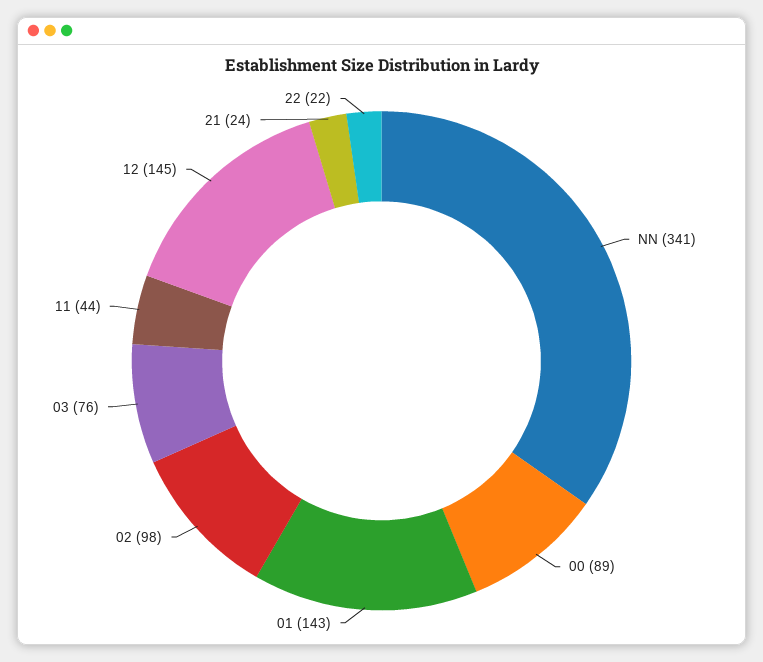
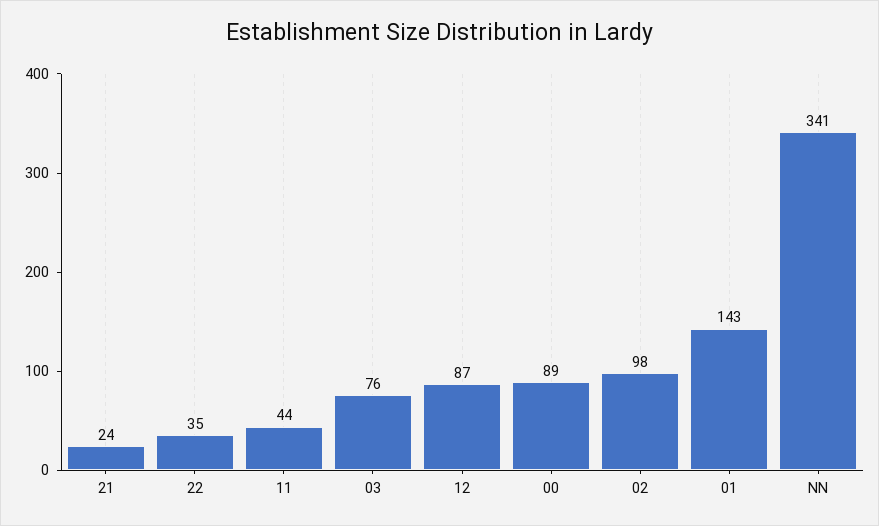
  {
    "NN": 341,
    "00": 89,
    "01": 143,
    "02": 98,
    "03": 76,
    "11": 44,
-   "12": 145,
+   "12": 87,
    "21": 24,
-   "22": 22
+   "22": 35
  }

